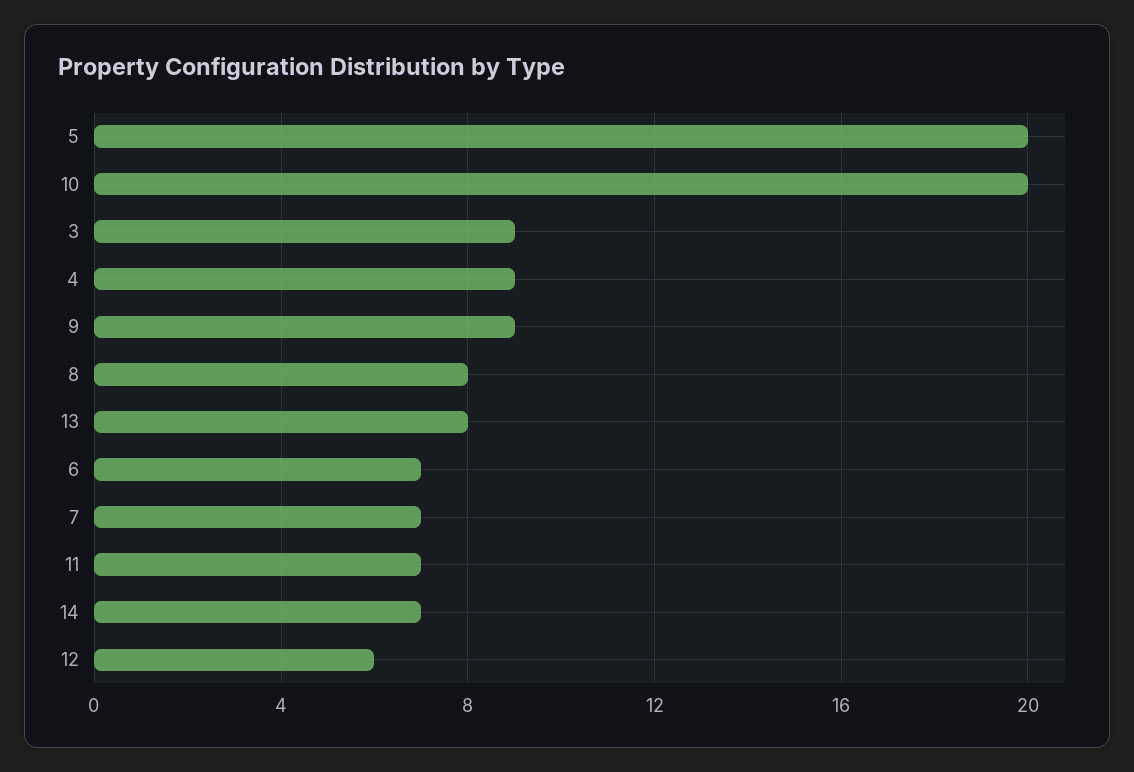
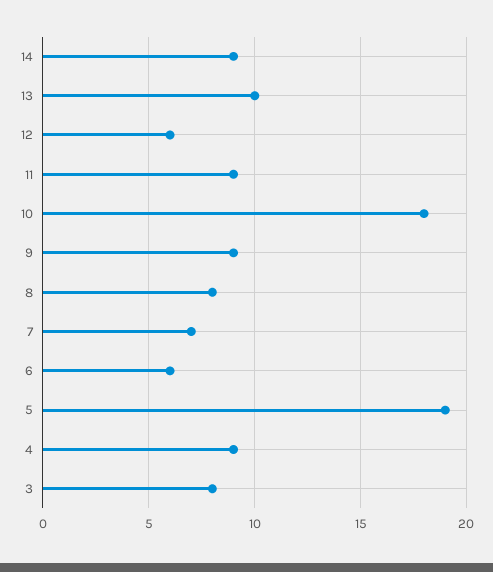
  {
-   "5": 20,
+   "5": 19,
-   "10": 20,
+   "10": 18,
-   "3": 9,
+   "3": 8,
    "4": 9,
    "9": 9,
    "8": 8,
-   "13": 8,
+   "13": 10,
-   "6": 7,
+   "6": 6,
    "7": 7,
-   "11": 7,
+   "11": 9,
-   "14": 7,
+   "14": 9,
    "12": 6
  }

